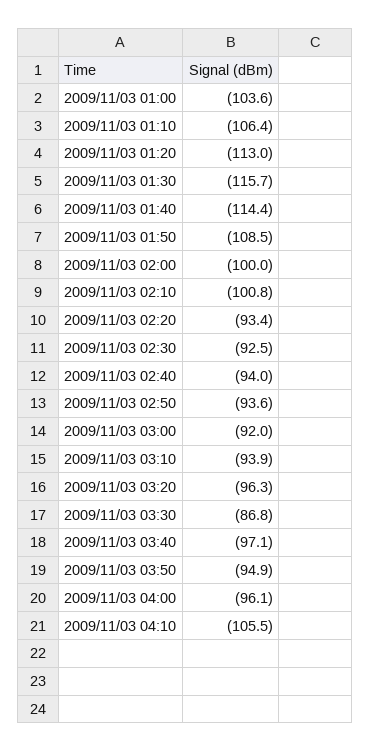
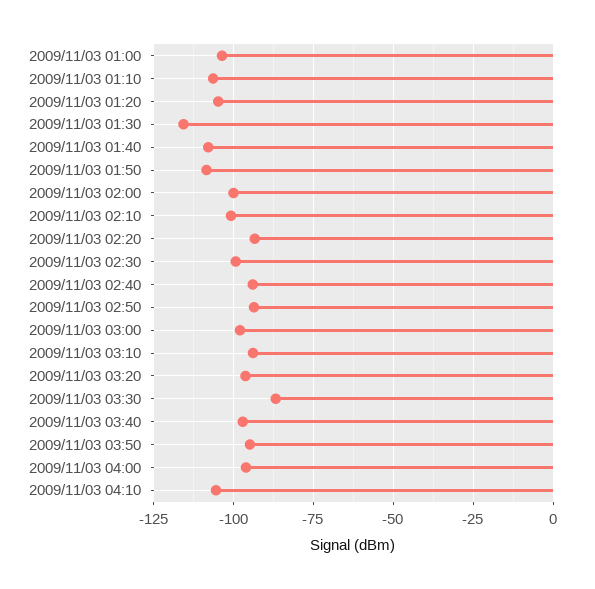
  {
    "2009/11/03 01:00": -103.6,
    "2009/11/03 01:10": -106.4,
-   "2009/11/03 01:20": -113,
+   "2009/11/03 01:20": -105,
    "2009/11/03 01:30": -115.7,
-   "2009/11/03 01:40": -114.4,
+   "2009/11/03 01:40": -107.5,
    "2009/11/03 01:50": -108.5,
    "2009/11/03 02:00": -100,
    "2009/11/03 02:10": -100.8,
    "2009/11/03 02:20": -93.4,
-   "2009/11/03 02:30": -92.5,
+   "2009/11/03 02:30": -100,
    "2009/11/03 02:40": -94,
    "2009/11/03 02:50": -93.6,
-   "2009/11/03 03:00": -92,
+   "2009/11/03 03:00": -97.5,
    "2009/11/03 03:10": -93.9,
    "2009/11/03 03:20": -96.3,
    "2009/11/03 03:30": -86.8,
    "2009/11/03 03:40": -97.1,
    "2009/11/03 03:50": -94.9,
    "2009/11/03 04:00": -96.1,
    "2009/11/03 04:10": -105.5
  }

